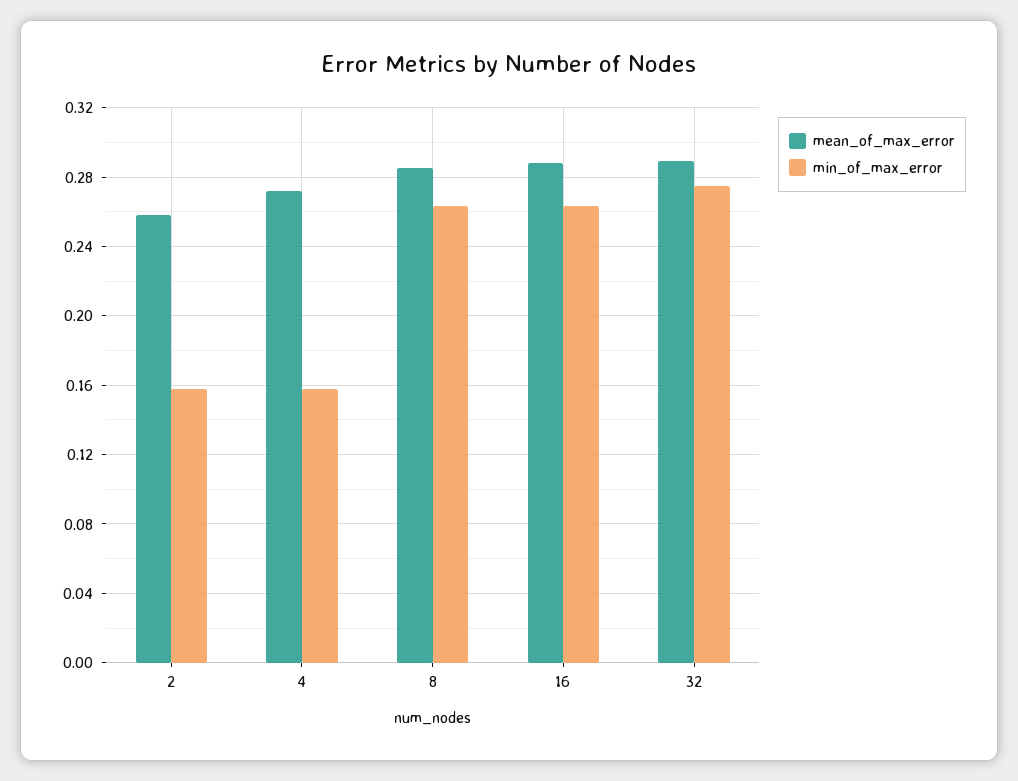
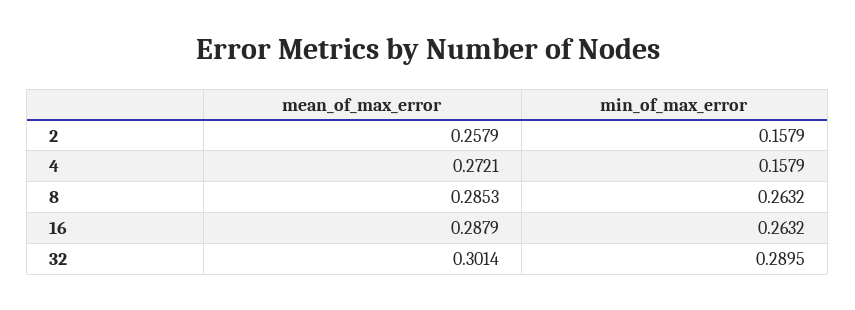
  {
    "mean_of_max_error": {
      "2": 0.2579,
      "4": 0.2721,
      "8": 0.2853,
      "16": 0.2879,
-     "32": 0.29
+     "32": 0.3014
    },
    "min_of_max_error": {
      "2": 0.1579,
      "4": 0.1579,
      "8": 0.2632,
      "16": 0.2632,
-     "32": 0.275
+     "32": 0.2895
    }
  }

